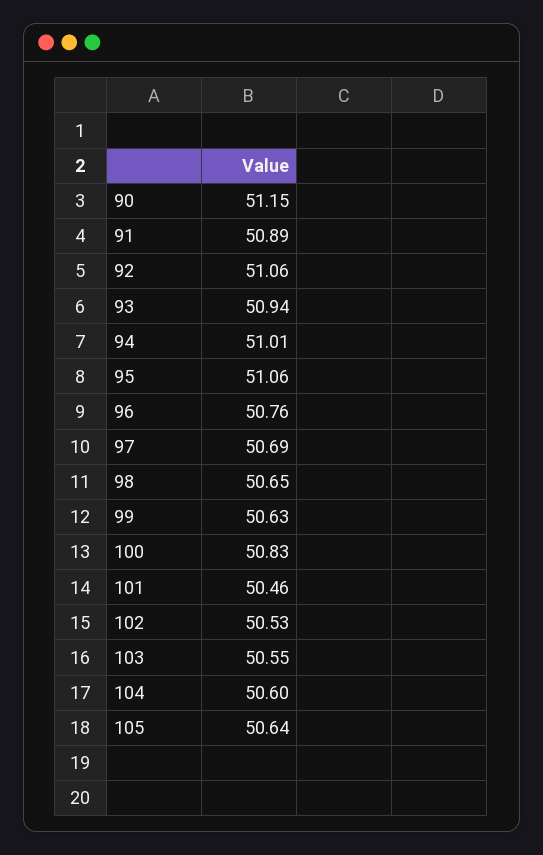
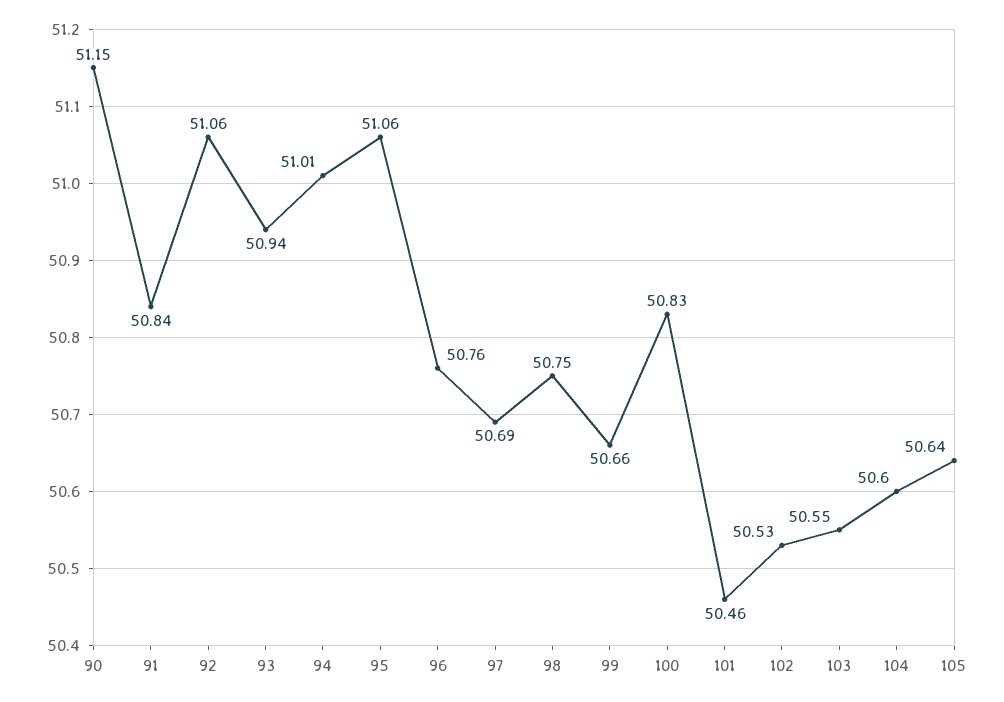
  {
    "90": 51.15,
-   "91": 50.89,
+   "91": 50.84,
    "92": 51.06,
    "93": 50.94,
    "94": 51.01,
    "95": 51.06,
    "96": 50.76,
    "97": 50.69,
-   "98": 50.65,
+   "98": 50.75,
-   "99": 50.63,
+   "99": 50.66,
    "100": 50.83,
    "101": 50.46,
    "102": 50.53,
    "103": 50.55,
    "104": 50.6,
    "105": 50.64
  }

